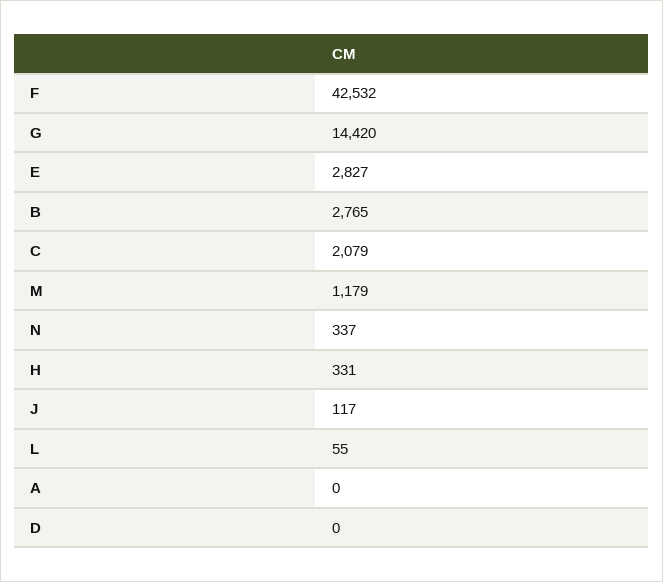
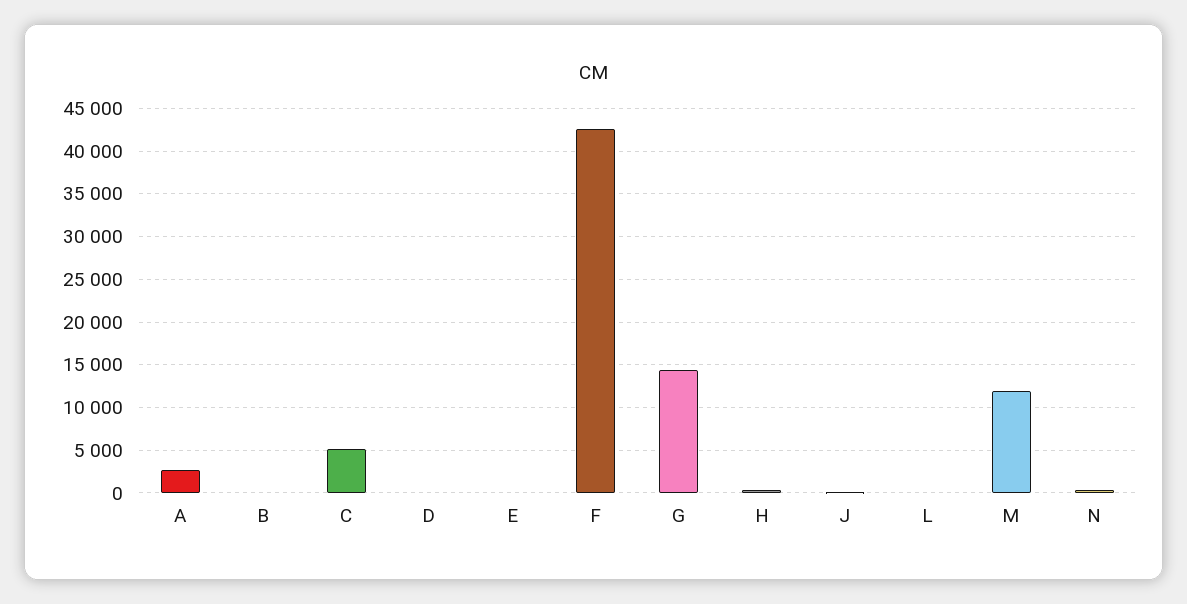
  {
    "F": 42532,
    "G": 14420,
-   "E": 2827,
+   "E": 0,
-   "B": 2765,
+   "B": 0,
-   "C": 2079,
+   "C": 5000,
-   "M": 1179,
+   "M": 12000,
    "N": 337,
    "H": 331,
    "J": 117,
    "L": 55,
-   "A": 0,
+   "A": 3000,
    "D": 0
  }

